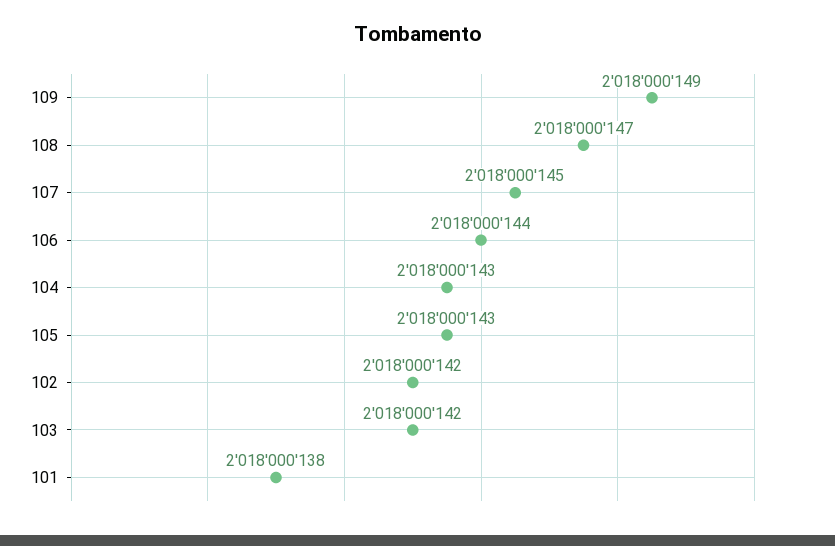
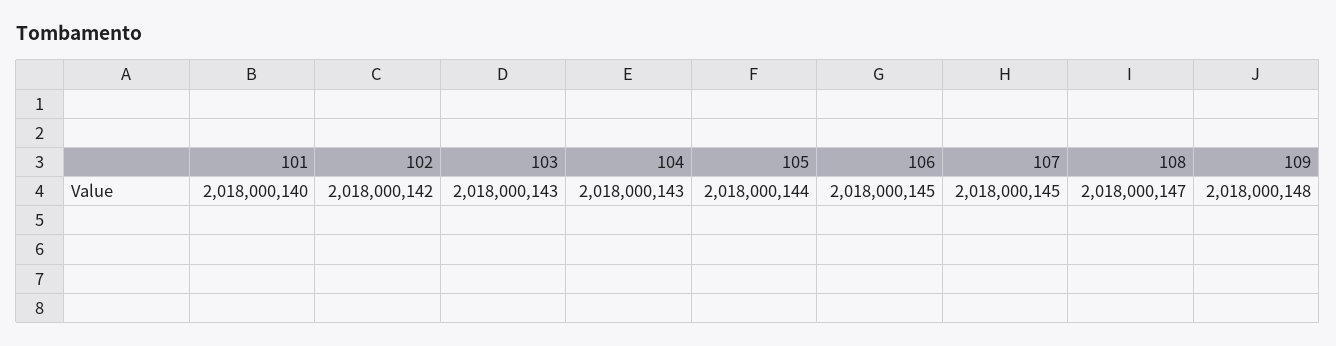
  {
-   "109": 2018000149,
+   "109": 2018000148,
    "108": 2018000147,
    "107": 2018000145,
-   "106": 2018000144,
+   "106": 2018000145,
    "104": 2018000143,
-   "105": 2018000143,
+   "105": 2018000144,
    "102": 2018000142,
-   "103": 2018000142,
+   "103": 2018000143,
-   "101": 2018000138
+   "101": 2018000140
  }

